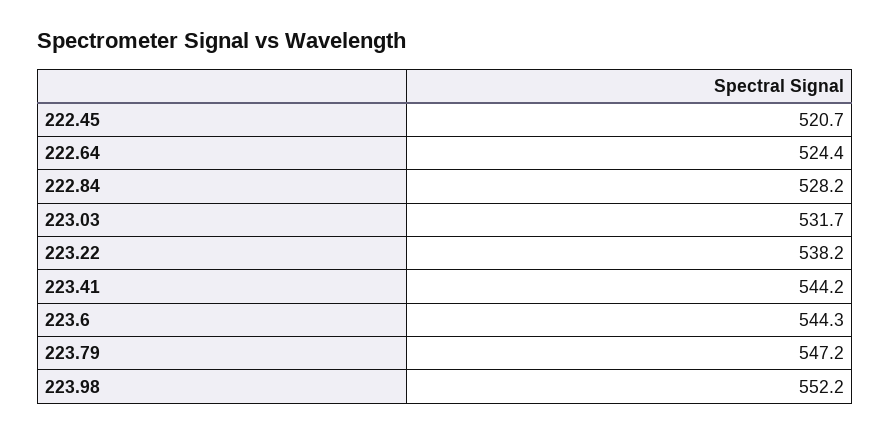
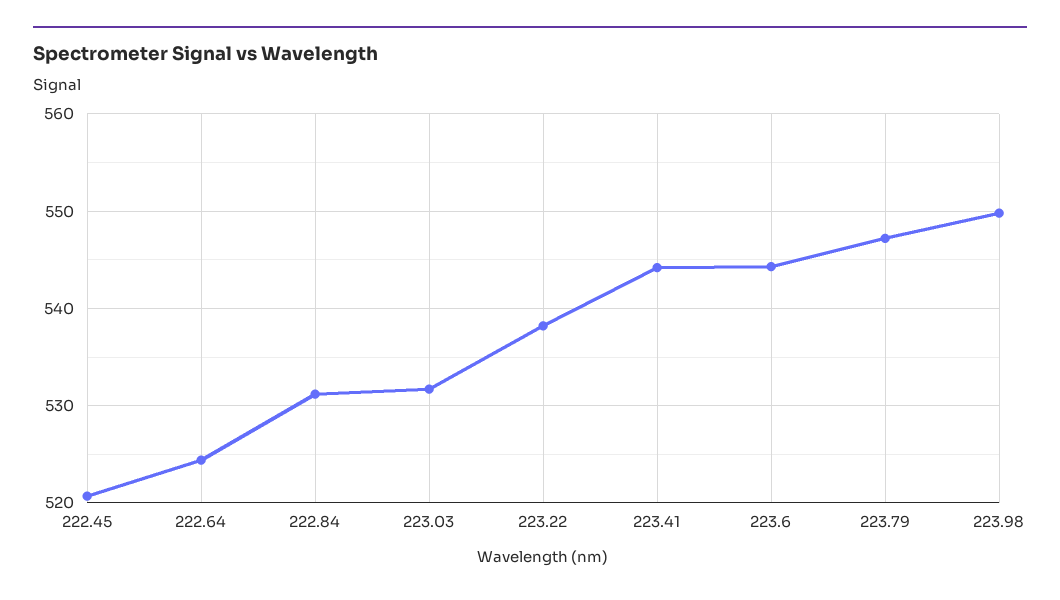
  {
    "222.45": 520.7,
    "222.64": 524.4,
-   "222.84": 528.2,
+   "222.84": 531,
    "223.03": 531.7,
    "223.22": 538.2,
    "223.41": 544.2,
    "223.6": 544.3,
    "223.79": 547.2,
-   "223.98": 552.2
+   "223.98": 550
  }

